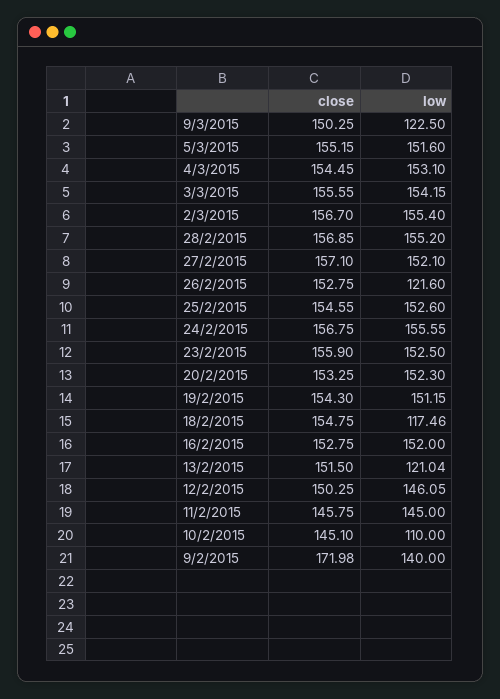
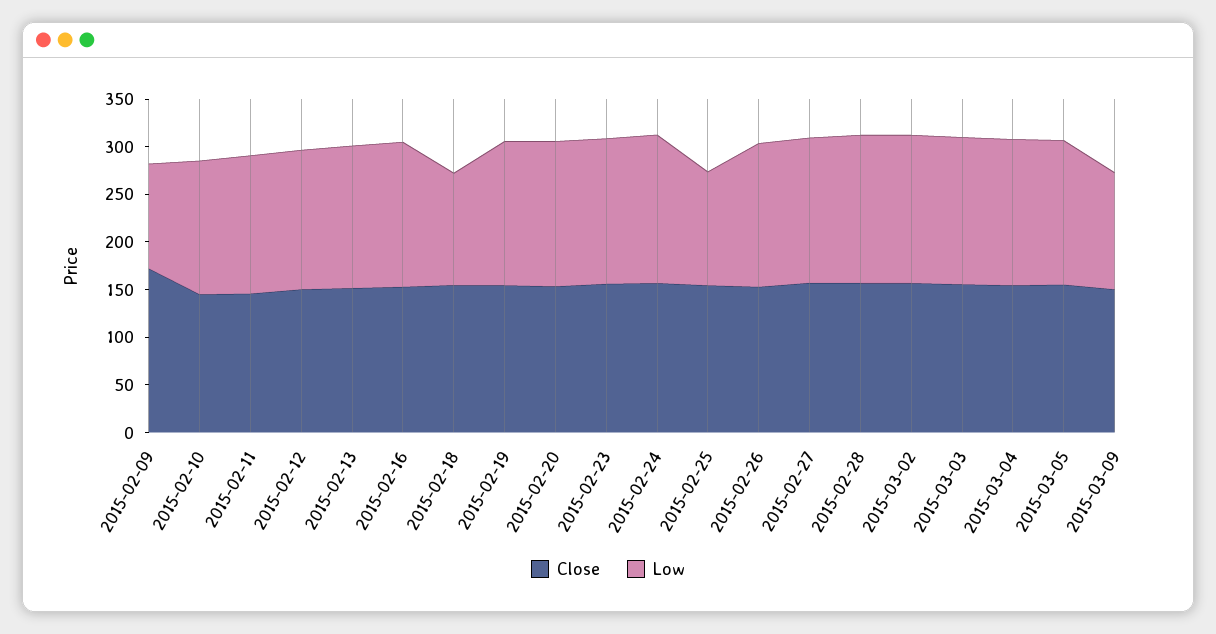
  {
    "close": {
      "9/3/2015": 150.25,
      "5/3/2015": 155.15,
      "4/3/2015": 154.45,
      "3/3/2015": 155.55,
      "2/3/2015": 156.7,
      "28/2/2015": 156.85,
      "27/2/2015": 157.1,
      "26/2/2015": 152.75,
      "25/2/2015": 154.55,
      "24/2/2015": 156.75,
      "23/2/2015": 155.9,
      "20/2/2015": 153.25,
      "19/2/2015": 154.3,
      "18/2/2015": 154.75,
      "16/2/2015": 152.75,
      "13/2/2015": 151.5,
      "12/2/2015": 150.25,
      "11/2/2015": 145.75,
      "10/2/2015": 145.1,
      "9/2/2015": 171.98
    },
    "low": {
      "9/3/2015": 122.5,
      "5/3/2015": 151.6,
      "4/3/2015": 153.1,
      "3/3/2015": 154.15,
      "2/3/2015": 155.4,
      "28/2/2015": 155.2,
      "27/2/2015": 152.1,
-     "26/2/2015": 121.6,
+     "26/2/2015": 150,
-     "25/2/2015": 152.6,
+     "25/2/2015": 120,
      "24/2/2015": 155.55,
      "23/2/2015": 152.5,
      "20/2/2015": 152.3,
      "19/2/2015": 151.15,
      "18/2/2015": 117.46,
      "16/2/2015": 152,
-     "13/2/2015": 121.04,
+     "13/2/2015": 150,
      "12/2/2015": 146.05,
      "11/2/2015": 145,
-     "10/2/2015": 110,
+     "10/2/2015": 140,
-     "9/2/2015": 140
+     "9/2/2015": 110
    }
  }

